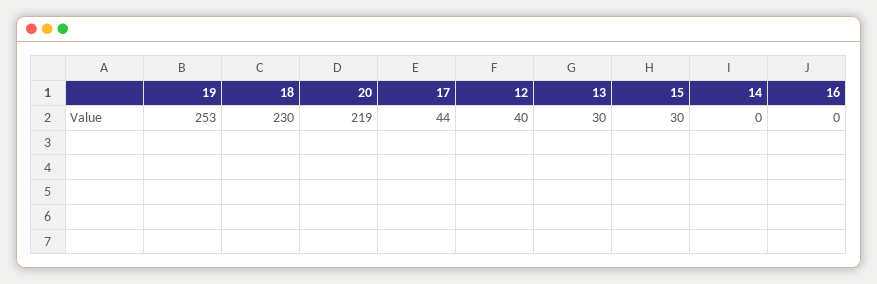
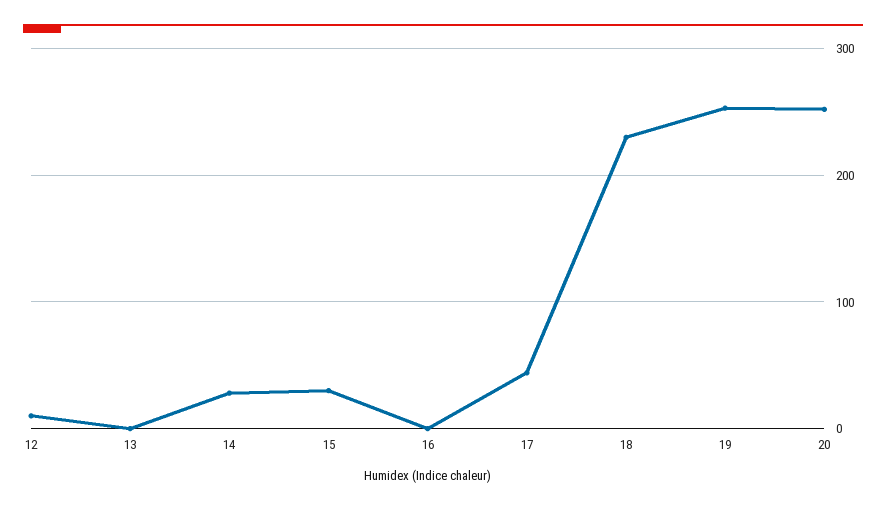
  {
    "19": 253,
    "18": 230,
-   "20": 219,
+   "20": 250,
    "17": 44,
-   "12": 40,
+   "12": 10,
-   "13": 30,
+   "13": 0,
    "15": 30,
-   "14": 0,
+   "14": 30,
    "16": 0
  }

